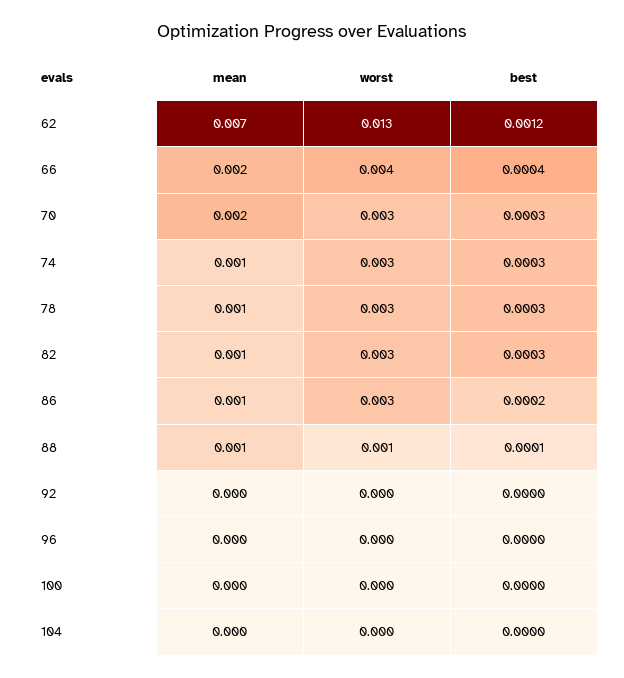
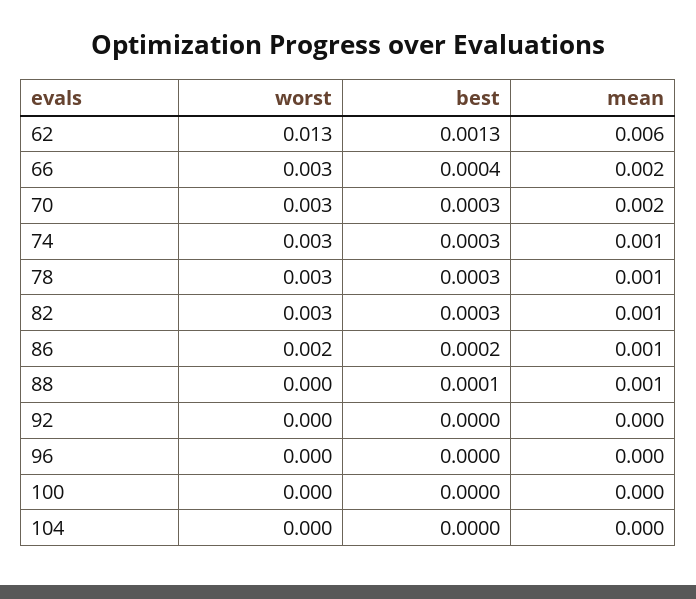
  {
    "mean": {
-     "62": 0.007,
+     "62": 0.006,
      "66": 0.002,
      "70": 0.002,
      "74": 0.001,
      "78": 0.001,
      "82": 0.001,
      "86": 0.001,
      "88": 0.001,
      "92": 0,
      "96": 0,
      "100": 0,
      "104": 0
    },
    "worst": {
      "62": 0.013,
-     "66": 0.004,
+     "66": 0.003,
      "70": 0.003,
      "74": 0.003,
      "78": 0.003,
      "82": 0.003,
-     "86": 0.003,
+     "86": 0.002,
-     "88": 0.001,
+     "88": 0,
      "92": 0,
      "96": 0,
      "100": 0,
      "104": 0
    },
    "best": {
-     "62": 0.0012,
+     "62": 0.0013,
      "66": 0.0004,
      "70": 0.0003,
      "74": 0.0003,
      "78": 0.0003,
      "82": 0.0003,
      "86": 0.0002,
      "88": 0.0001,
      "92": 0,
      "96": 0,
      "100": 0,
      "104": 0
    }
  }

